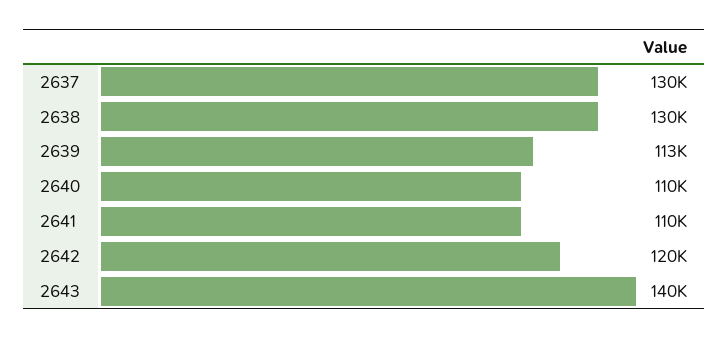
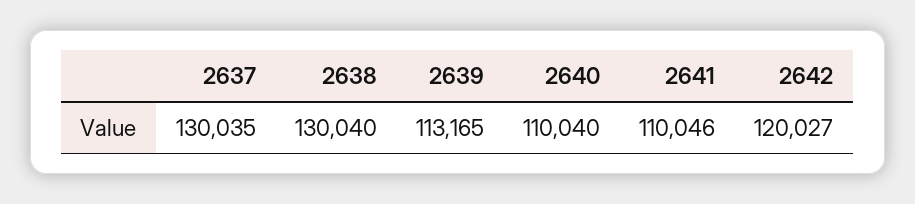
  {
    "2637": 130035,
    "2638": 130040,
    "2639": 113165,
    "2640": 110040,
    "2641": 110046,
-   "2642": 120027,
+   "2642": 120027
-   "2643": 140000
  }

